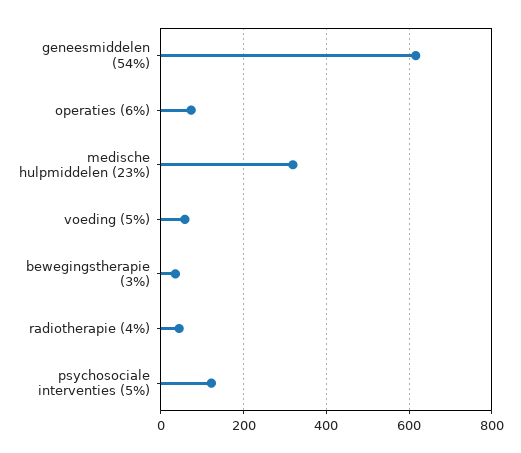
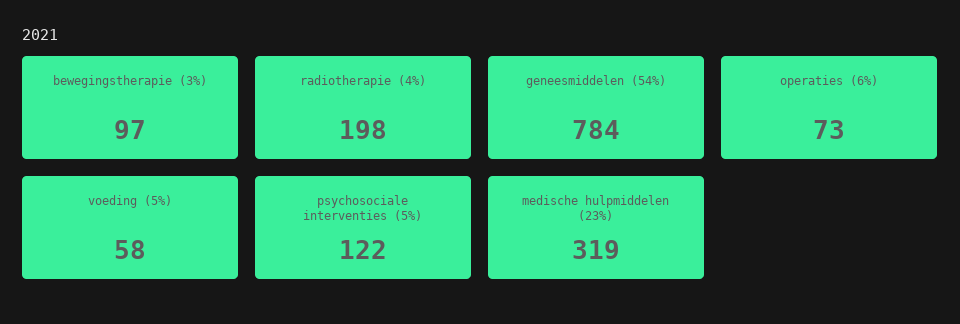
  {
-   "geneesmiddelen (54%)": 620,
+   "geneesmiddelen (54%)": 784,
    "operaties (6%)": 73,
    "medische hulpmiddelen (23%)": 319,
    "voeding (5%)": 58,
-   "bewegingstherapie (3%)": 40,
+   "bewegingstherapie (3%)": 97,
-   "radiotherapie (4%)": 40,
+   "radiotherapie (4%)": 198,
    "psychosociale interventies (5%)": 122
  }

